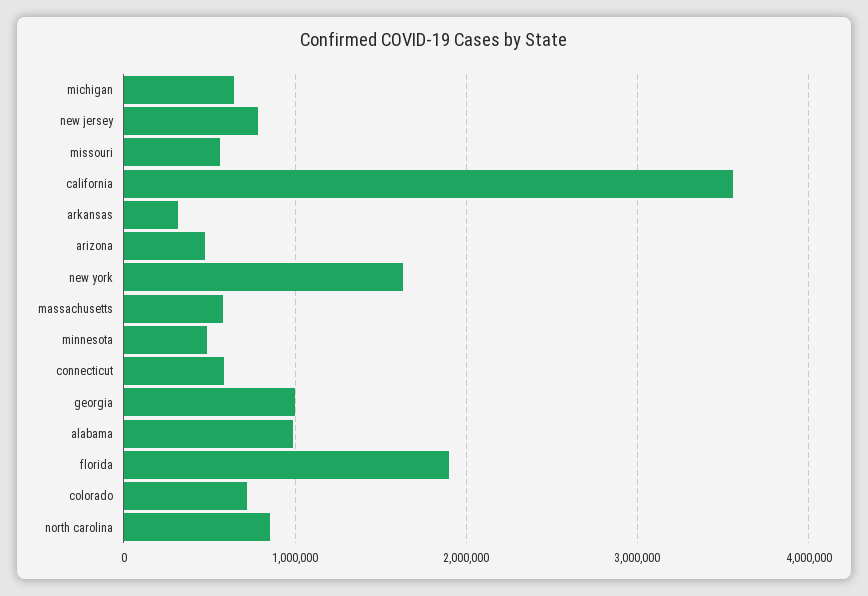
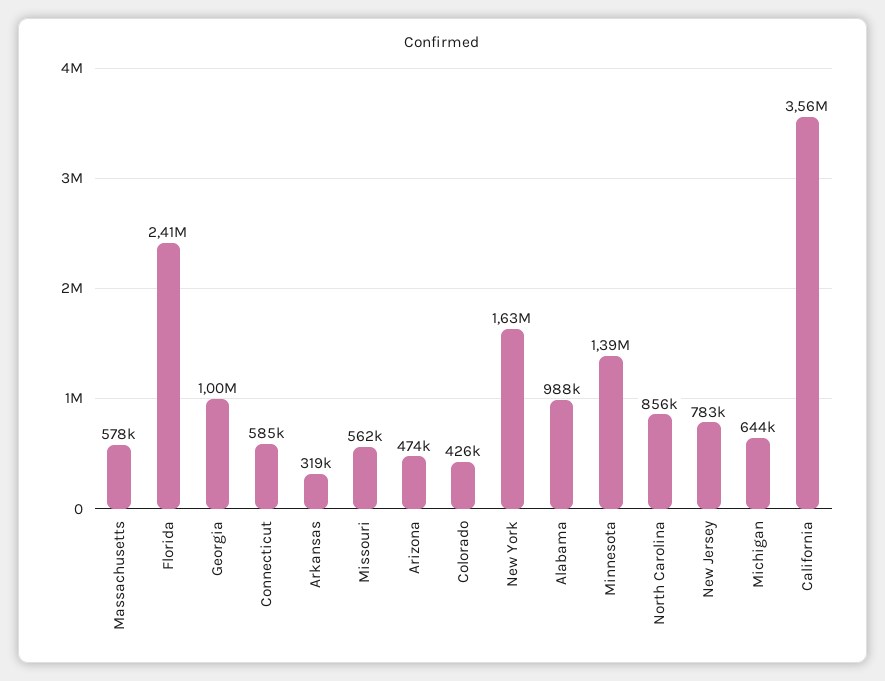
  {
    "michigan": 644000,
    "new jersey": 783000,
    "missouri": 562000,
    "california": 3560000,
    "arkansas": 319000,
    "arizona": 474000,
    "new york": 1630000,
    "massachusetts": 578000,
-   "minnesota": 500000,
+   "minnesota": 1390000,
    "connecticut": 585000,
    "georgia": 1000000,
    "alabama": 988000,
-   "florida": 1900000,
+   "florida": 2410000,
-   "colorado": 700000,
+   "colorado": 426000,
    "north carolina": 856000
  }

